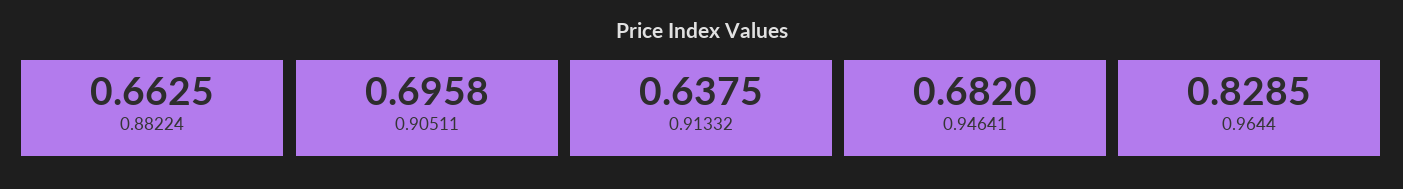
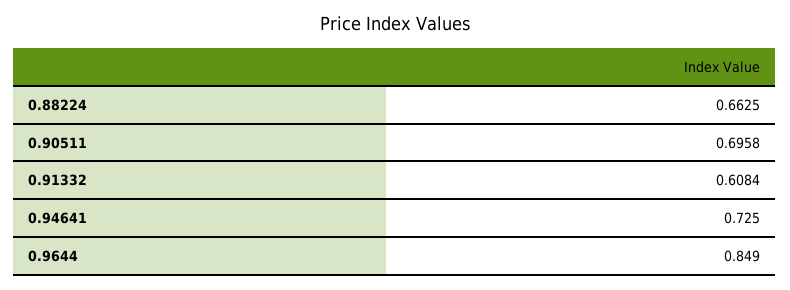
  {
    "0.88224": 0.6625,
    "0.90511": 0.6958,
-   "0.91332": 0.6375,
+   "0.91332": 0.6084,
-   "0.94641": 0.682,
+   "0.94641": 0.725,
-   "0.9644": 0.8285
+   "0.9644": 0.849
  }

